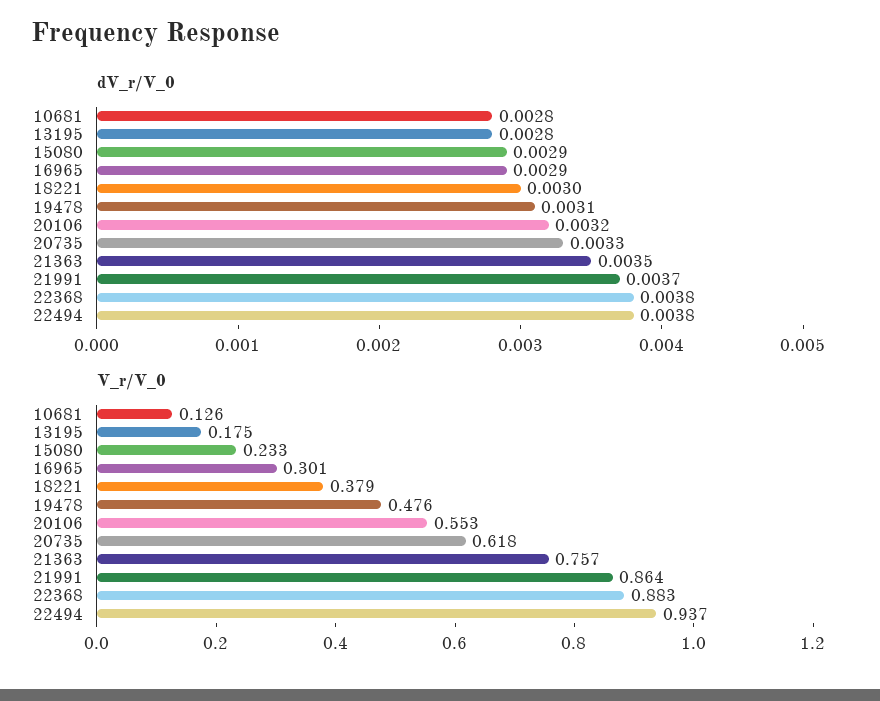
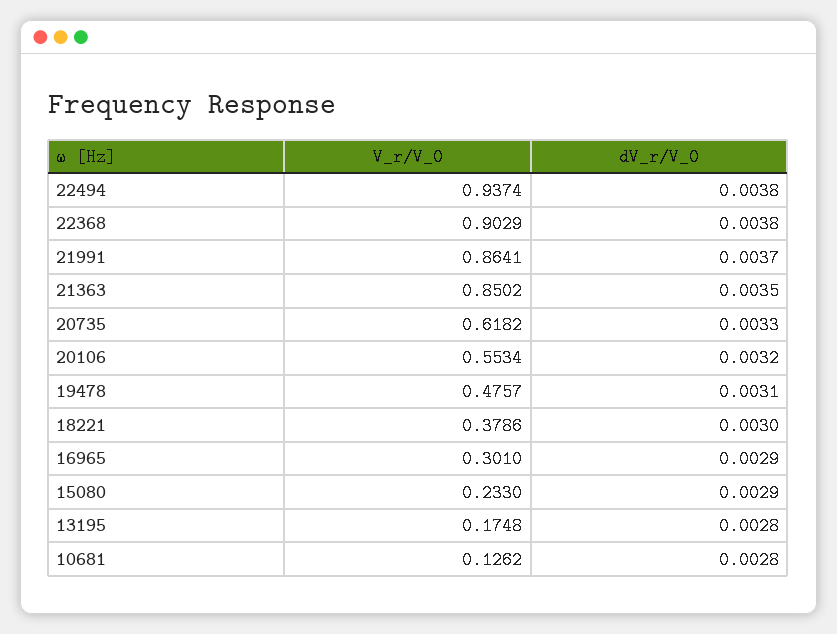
  {
    "dV_r/V_0": {
      "10681": 0.0028,
      "13195": 0.0028,
      "15080": 0.0029,
      "16965": 0.0029,
      "18221": 0.003,
      "19478": 0.0031,
      "20106": 0.0032,
      "20735": 0.0033,
      "21363": 0.0035,
      "21991": 0.0037,
      "22368": 0.0038,
      "22494": 0.0038
    },
    "V_r/V_0": {
      "10681": 0.1262,
      "13195": 0.1748,
      "15080": 0.233,
      "16965": 0.301,
      "18221": 0.3786,
      "19478": 0.4757,
      "20106": 0.5534,
      "20735": 0.6182,
-     "21363": 0.757,
+     "21363": 0.8502,
      "21991": 0.8641,
-     "22368": 0.883,
+     "22368": 0.9029,
      "22494": 0.9374
    }
  }

